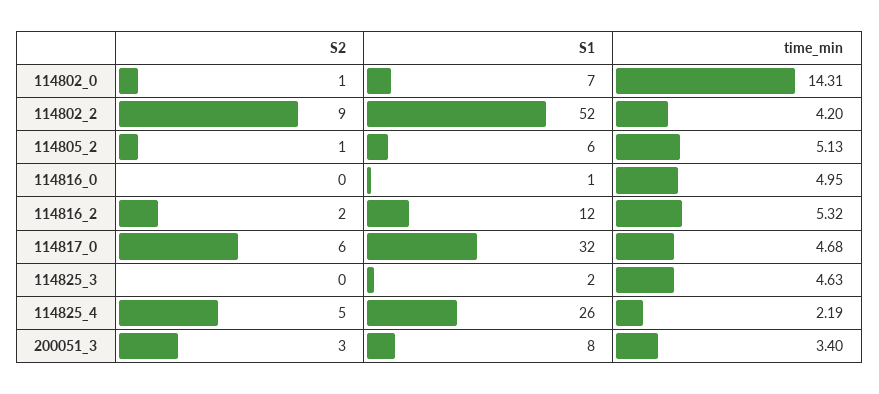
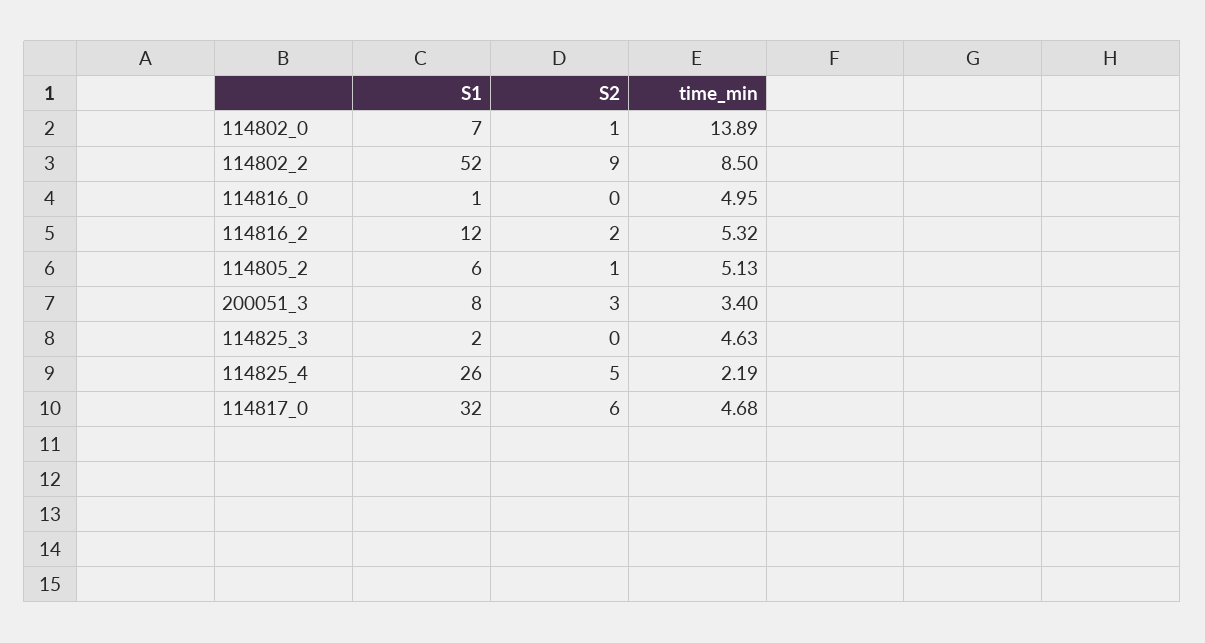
  {
    "S2": {
      "114802_0": 1,
      "114802_2": 9,
      "114805_2": 1,
      "114816_0": 0,
      "114816_2": 2,
      "114817_0": 6,
      "114825_3": 0,
      "114825_4": 5,
      "200051_3": 3
    },
    "S1": {
      "114802_0": 7,
      "114802_2": 52,
      "114805_2": 6,
      "114816_0": 1,
      "114816_2": 12,
      "114817_0": 32,
      "114825_3": 2,
      "114825_4": 26,
      "200051_3": 8
    },
    "time_min": {
-     "114802_0": 14.31,
+     "114802_0": 13.89,
-     "114802_2": 4.2,
+     "114802_2": 8.5,
      "114805_2": 5.13,
      "114816_0": 4.95,
      "114816_2": 5.32,
      "114817_0": 4.68,
      "114825_3": 4.63,
      "114825_4": 2.19,
      "200051_3": 3.4
    }
  }

